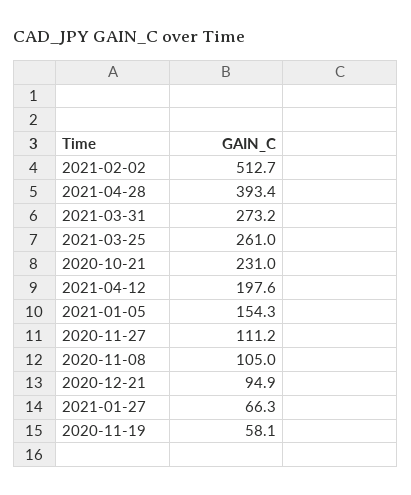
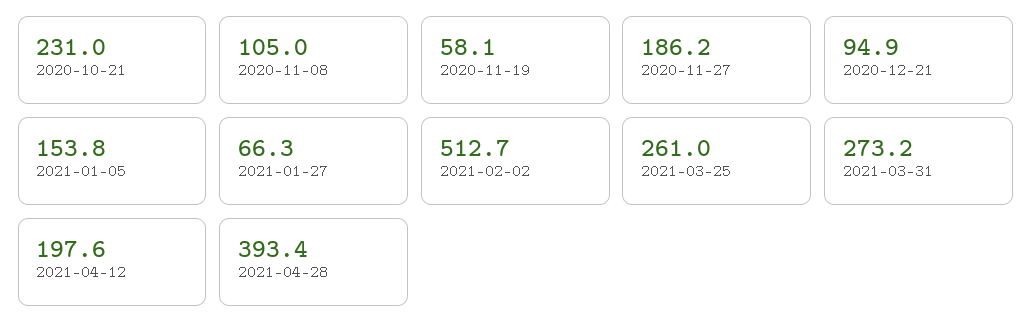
  {
    "2021-02-02": 512.7,
    "2021-04-28": 393.4,
    "2021-03-31": 273.2,
    "2021-03-25": 261,
    "2020-10-21": 231,
    "2021-04-12": 197.6,
-   "2021-01-05": 154.3,
+   "2021-01-05": 153.8,
-   "2020-11-27": 111.2,
+   "2020-11-27": 186.2,
    "2020-11-08": 105,
    "2020-12-21": 94.9,
    "2021-01-27": 66.3,
    "2020-11-19": 58.1
  }

